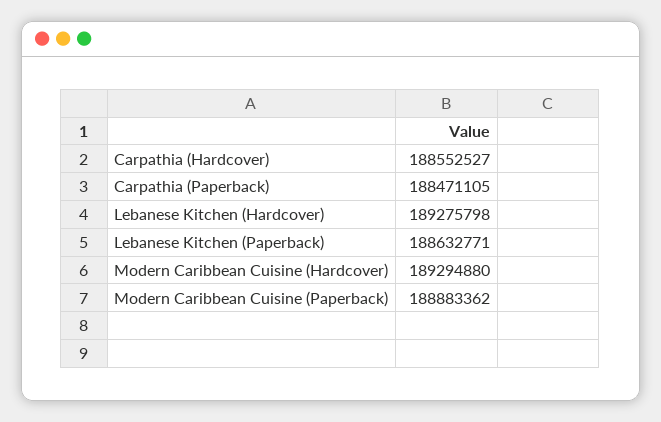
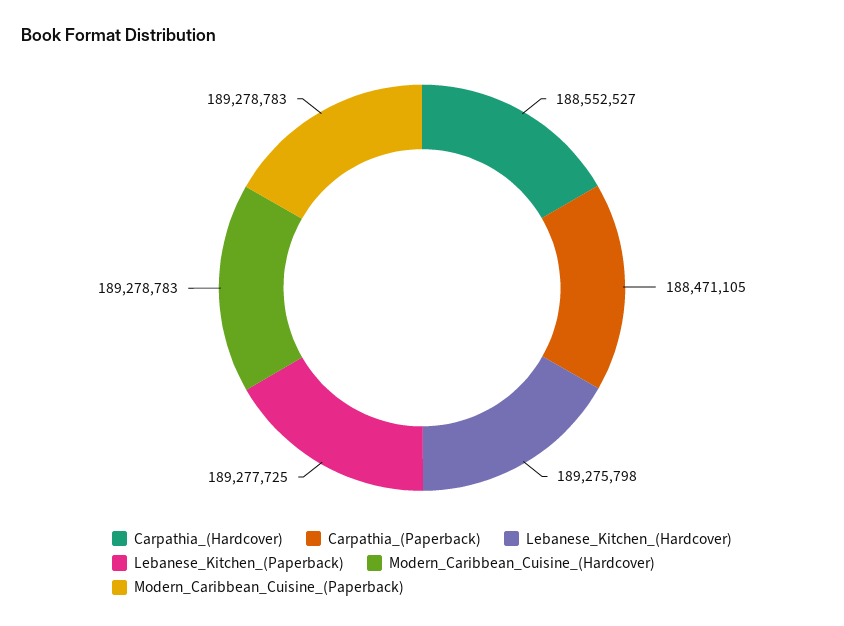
  {
    "Carpathia (Hardcover)": 188552527,
    "Carpathia (Paperback)": 188471105,
    "Lebanese Kitchen (Hardcover)": 189275798,
-   "Lebanese Kitchen (Paperback)": 188632771,
+   "Lebanese Kitchen (Paperback)": 189277725,
-   "Modern Caribbean Cuisine (Hardcover)": 189294880,
+   "Modern Caribbean Cuisine (Hardcover)": 189278783,
-   "Modern Caribbean Cuisine (Paperback)": 188883362
+   "Modern Caribbean Cuisine (Paperback)": 189278783
  }

